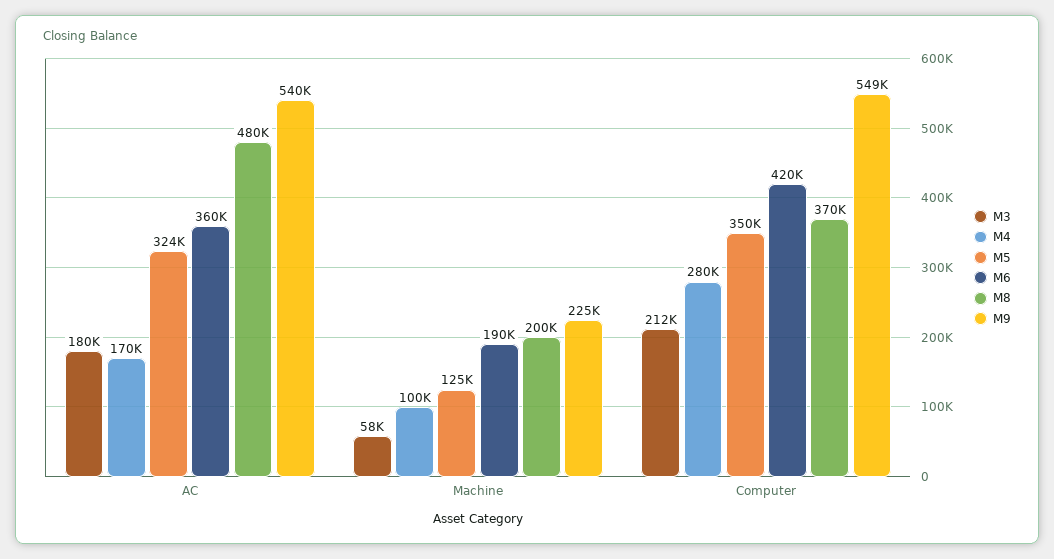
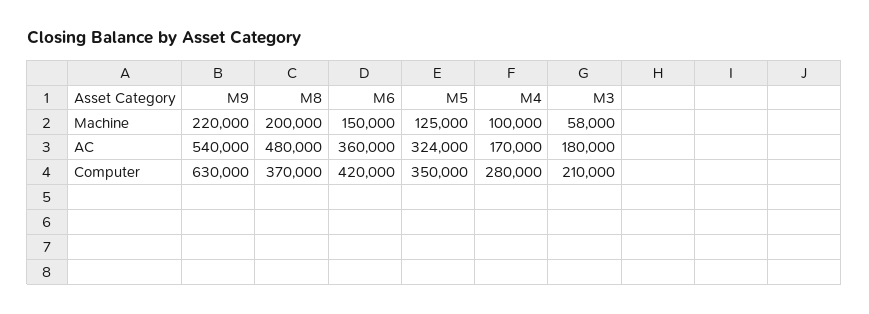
  {
    "M3": {
      "AC": 180000,
      "Machine": 58000,
-     "Computer": 212000
+     "Computer": 210000
    },
    "M4": {
      "AC": 170000,
      "Machine": 100000,
      "Computer": 280000
    },
    "M5": {
      "AC": 324000,
      "Machine": 125000,
      "Computer": 350000
    },
    "M6": {
      "AC": 360000,
-     "Machine": 190000,
+     "Machine": 150000,
      "Computer": 420000
    },
    "M8": {
      "AC": 480000,
      "Machine": 200000,
      "Computer": 370000
    },
    "M9": {
      "AC": 540000,
-     "Machine": 225000,
+     "Machine": 220000,
-     "Computer": 549000
+     "Computer": 630000
    }
  }

